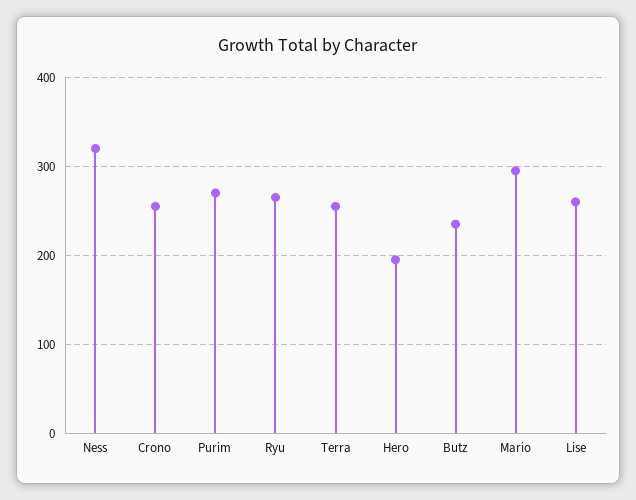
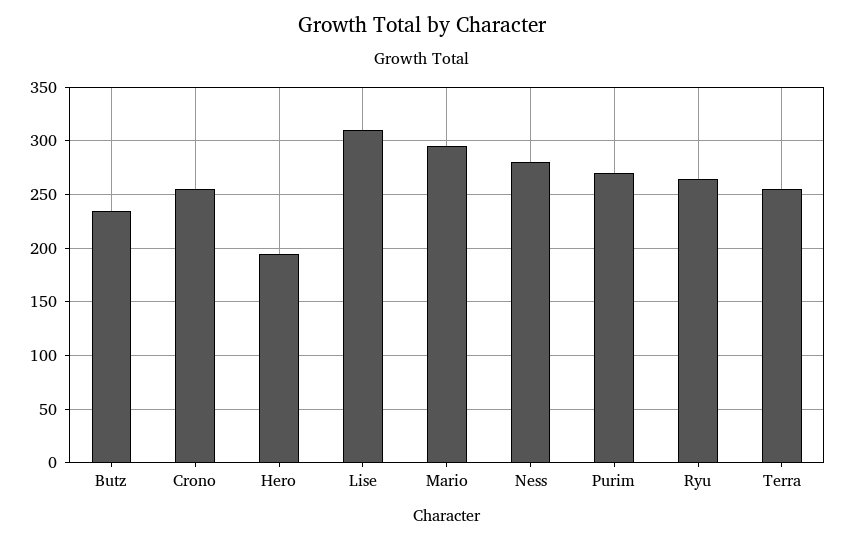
  {
-   "Ness": 320,
+   "Ness": 280,
    "Crono": 260,
    "Purim": 270,
    "Ryu": 270,
    "Terra": 260,
    "Hero": 200,
    "Butz": 240,
    "Mario": 300,
-   "Lise": 260
+   "Lise": 310
  }

